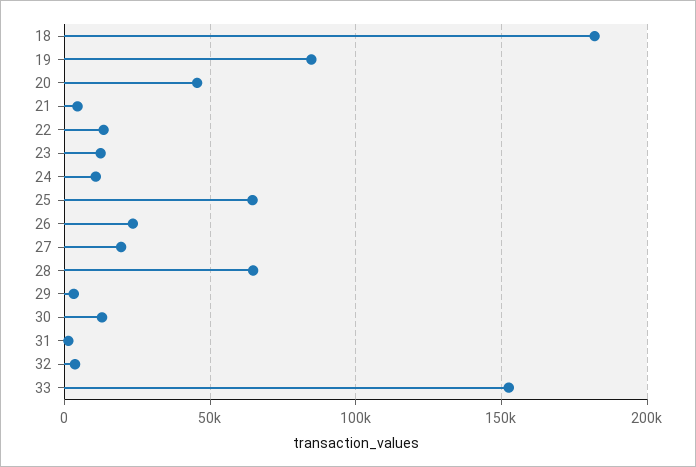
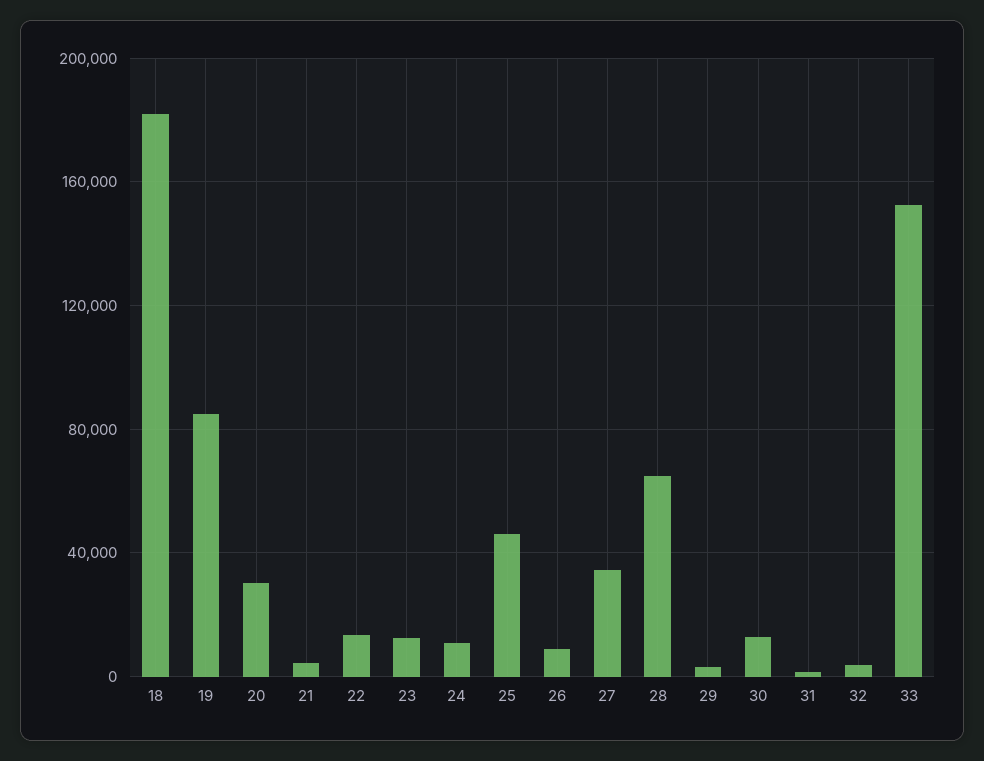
  {
    "18": 180000,
    "19": 85000,
-   "20": 45000,
+   "20": 30000,
    "21": 5000,
    "22": 15000,
    "23": 10000,
    "24": 10000,
-   "25": 65000,
+   "25": 45000,
-   "26": 25000,
+   "26": 10000,
-   "27": 20000,
+   "27": 35000,
    "28": 65000,
    "29": 5000,
    "30": 15000,
    "31": 0,
    "32": 5000,
    "33": 150000
  }

